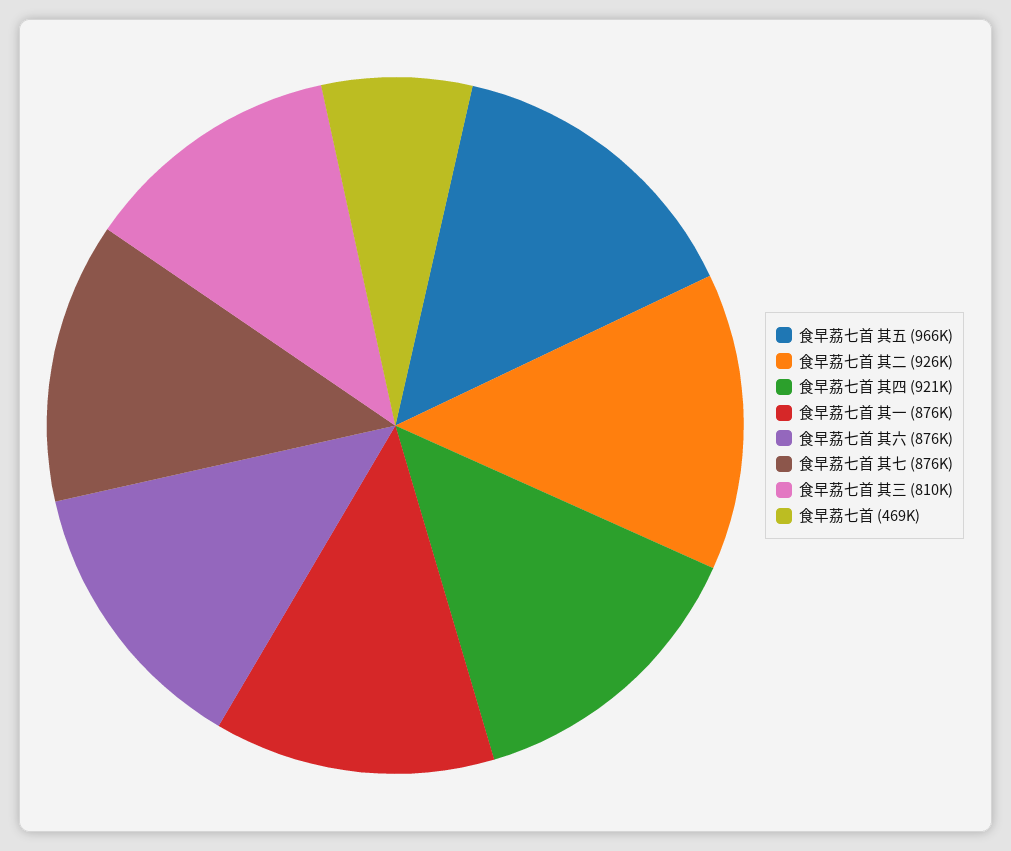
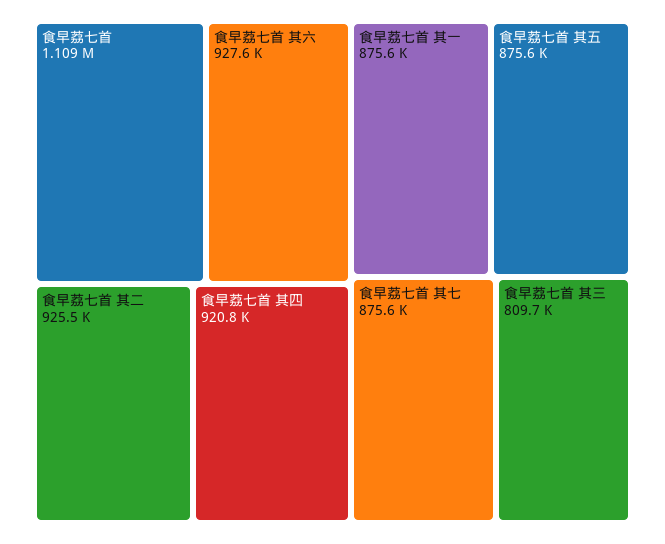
  {
-   "食早荔七首 其五": 966000,
+   "食早荔七首 其五": 875600,
    "食早荔七首 其二": 925500,
    "食早荔七首 其四": 920800,
    "食早荔七首 其一": 875600,
-   "食早荔七首 其六": 876000,
+   "食早荔七首 其六": 927600,
    "食早荔七首 其七": 875600,
    "食早荔七首 其三": 809700,
-   "食早荔七首": 469000
+   "食早荔七首": 1109000
  }

